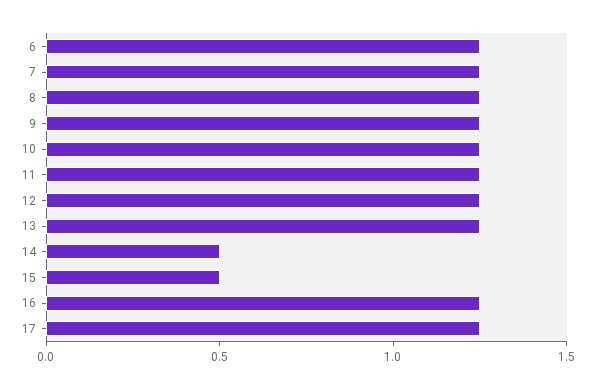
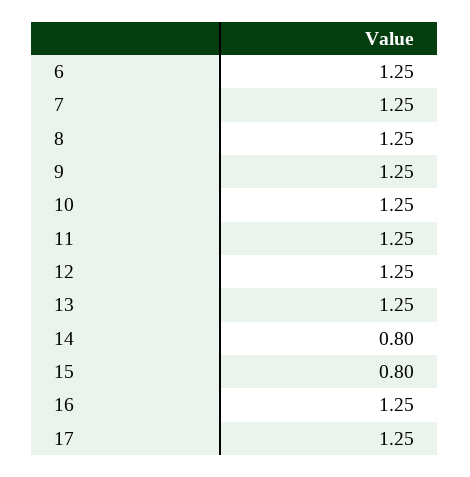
  {
    "6": 1.25,
    "7": 1.25,
    "8": 1.25,
    "9": 1.25,
    "10": 1.25,
    "11": 1.25,
    "12": 1.25,
    "13": 1.25,
-   "14": 0.5,
+   "14": 0.8,
-   "15": 0.5,
+   "15": 0.8,
    "16": 1.25,
    "17": 1.25
  }

